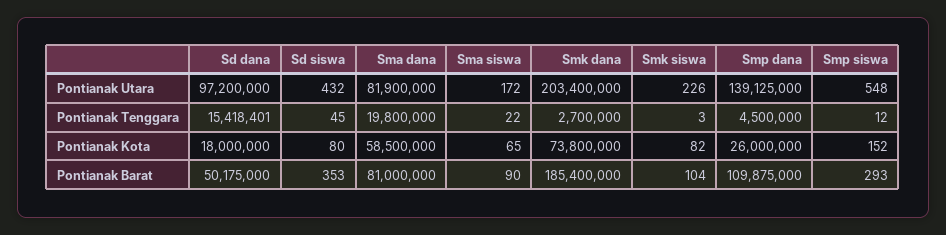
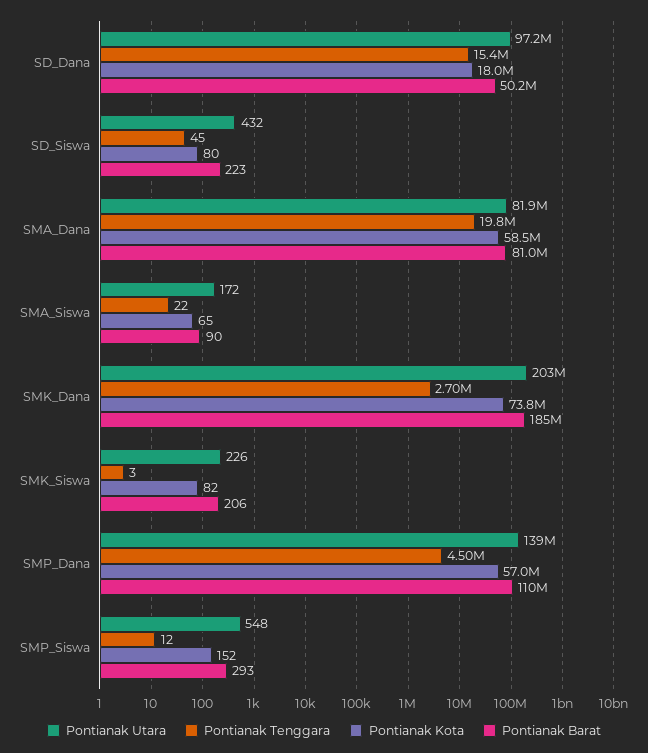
  {
    "Pontianak Utara": {
      "Sd dana": 97200000,
      "Sd siswa": 432,
      "Sma dana": 81900000,
      "Sma siswa": 172,
      "Smk dana": 203400000,
      "Smk siswa": 226,
      "Smp dana": 139125000,
      "Smp siswa": 548
    },
    "Pontianak Tenggara": {
      "Sd dana": 15418401,
      "Sd siswa": 45,
      "Sma dana": 19800000,
      "Sma siswa": 22,
      "Smk dana": 2700000,
      "Smk siswa": 3,
      "Smp dana": 4500000,
      "Smp siswa": 12
    },
    "Pontianak Kota": {
      "Sd dana": 18000000,
      "Sd siswa": 80,
      "Sma dana": 58500000,
      "Sma siswa": 65,
      "Smk dana": 73800000,
      "Smk siswa": 82,
-     "Smp dana": 26000000,
+     "Smp dana": 57000000,
      "Smp siswa": 152
    },
    "Pontianak Barat": {
      "Sd dana": 50175000,
-     "Sd siswa": 353,
+     "Sd siswa": 223,
      "Sma dana": 81000000,
      "Sma siswa": 90,
      "Smk dana": 185400000,
-     "Smk siswa": 104,
+     "Smk siswa": 206,
      "Smp dana": 109875000,
      "Smp siswa": 293
    }
  }

